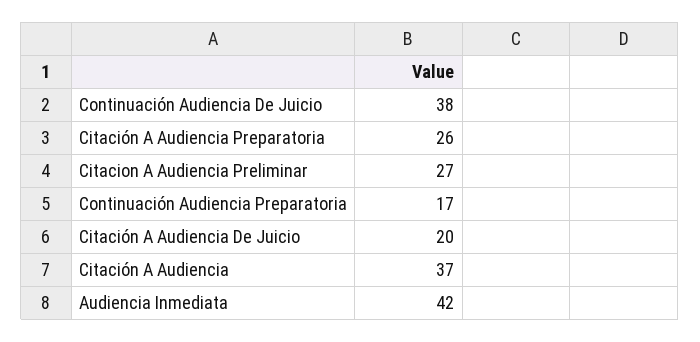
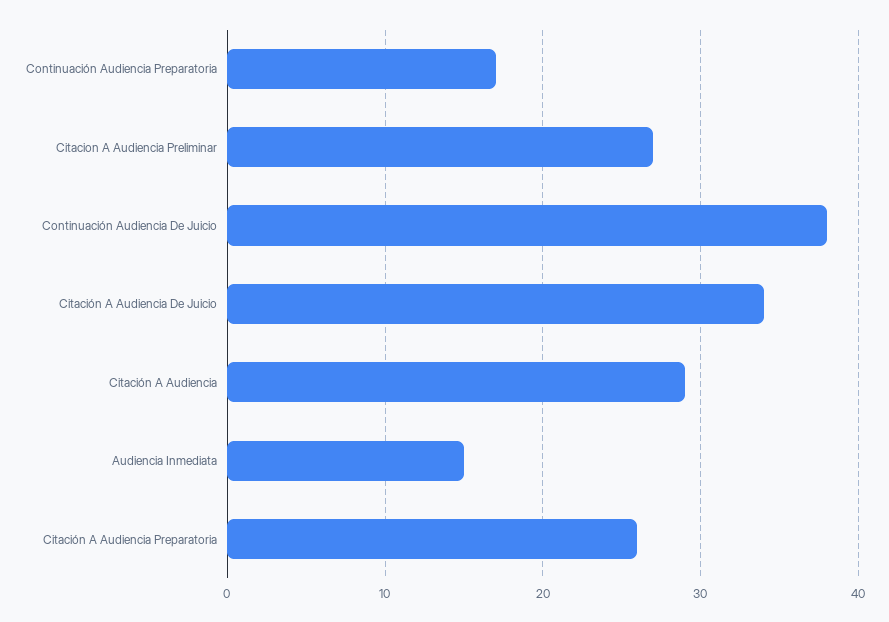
  {
    "Continuación Audiencia De Juicio": 38,
    "Citación A Audiencia Preparatoria": 26,
    "Citacion A Audiencia Preliminar": 27,
    "Continuación Audiencia Preparatoria": 17,
-   "Citación A Audiencia De Juicio": 20,
+   "Citación A Audiencia De Juicio": 34,
-   "Citación A Audiencia": 37,
+   "Citación A Audiencia": 29,
-   "Audiencia Inmediata": 42
+   "Audiencia Inmediata": 15
  }

